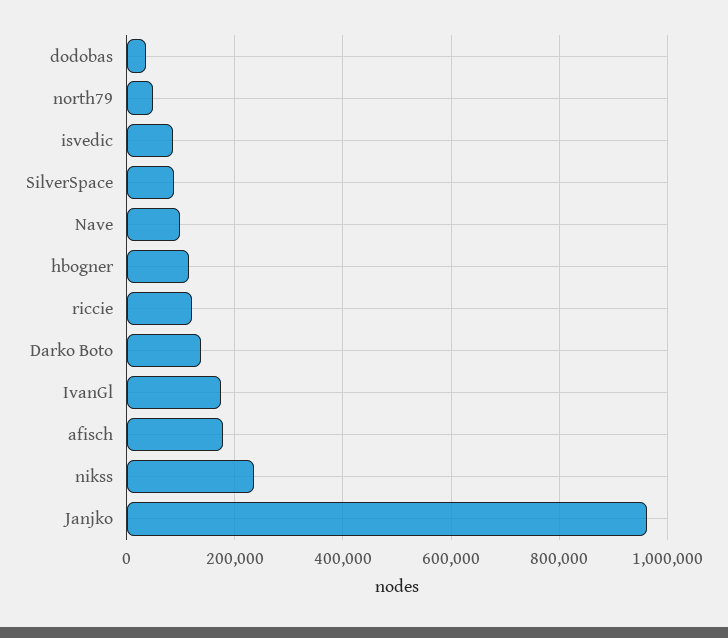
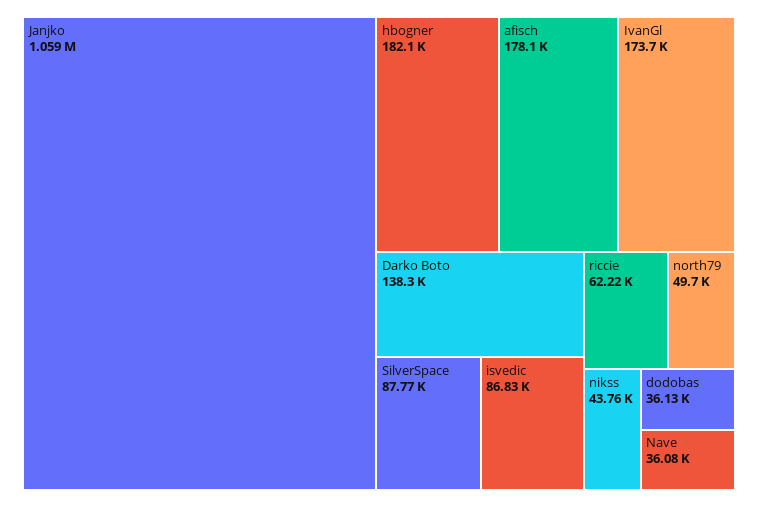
  {
    "dodobas": 36130,
    "north79": 49700,
    "isvedic": 86830,
    "SilverSpace": 87770,
-   "Nave": 100000,
+   "Nave": 36080,
-   "hbogner": 120000,
+   "hbogner": 182100,
-   "riccie": 120000,
+   "riccie": 62220,
    "Darko Boto": 138300,
    "IvanGl": 173700,
    "afisch": 178100,
-   "nikss": 240000,
+   "nikss": 43760,
-   "Janjko": 960000
+   "Janjko": 1059000
  }

